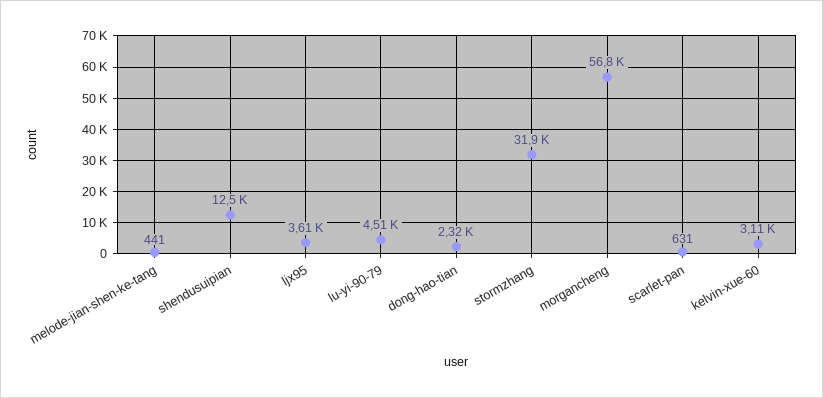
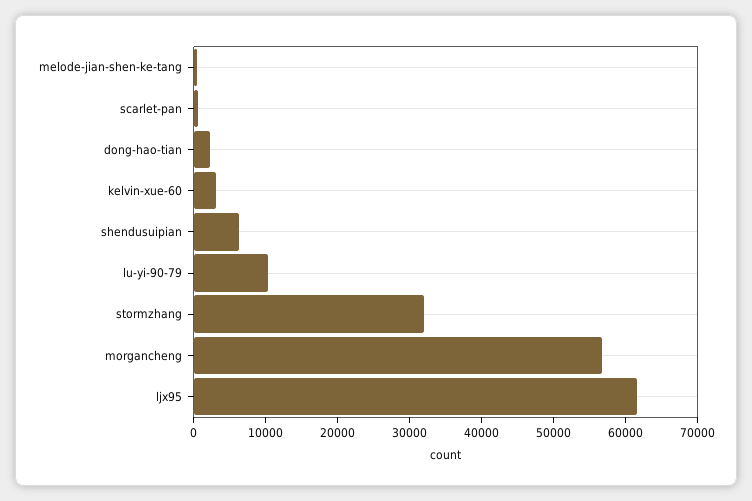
  {
    "melode-jian-shen-ke-tang": 441,
-   "shendusuipian": 12500,
+   "shendusuipian": 6000,
-   "ljx95": 3610,
+   "ljx95": 62000,
-   "lu-yi-90-79": 4510,
+   "lu-yi-90-79": 10000,
    "dong-hao-tian": 2320,
    "stormzhang": 31900,
    "morgancheng": 56800,
    "scarlet-pan": 631,
    "kelvin-xue-60": 3110
  }

